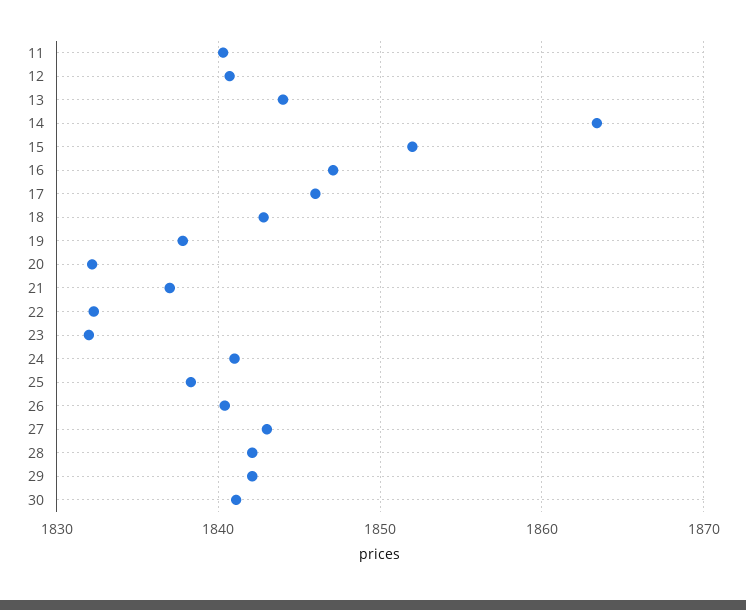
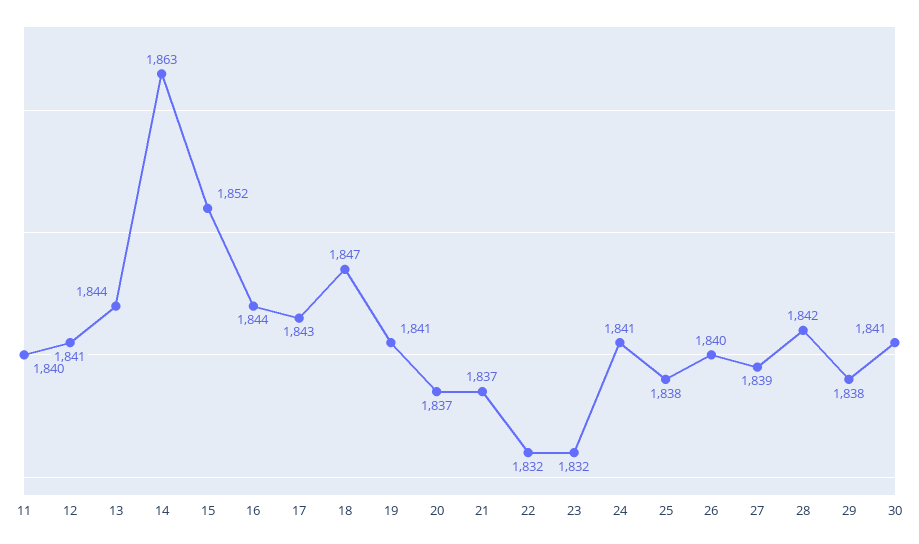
  {
    "11": 1840,
    "12": 1841,
    "13": 1844,
    "14": 1863,
    "15": 1852,
-   "16": 1847,
+   "16": 1844,
-   "17": 1846,
+   "17": 1843,
-   "18": 1843,
+   "18": 1847,
-   "19": 1838,
+   "19": 1841,
-   "20": 1832,
+   "20": 1837,
    "21": 1837,
    "22": 1832,
    "23": 1832,
    "24": 1841,
    "25": 1838,
    "26": 1840,
-   "27": 1843,
+   "27": 1839,
    "28": 1842,
-   "29": 1842,
+   "29": 1838,
    "30": 1841
  }

